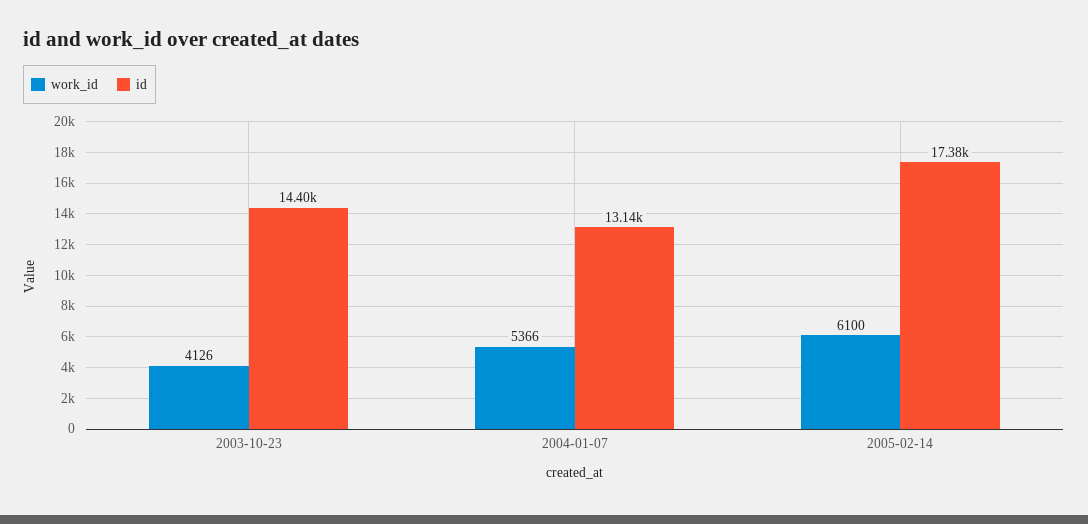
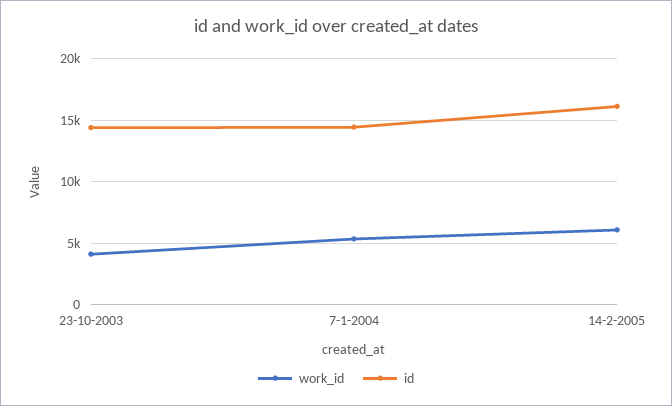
  {
    "work_id": {
      "2003-10-23": 4126,
      "2004-01-07": 5366,
      "2005-02-14": 6100
    },
    "id": {
      "2003-10-23": 14400,
-     "2004-01-07": 13140,
+     "2004-01-07": 14500,
-     "2005-02-14": 17380
+     "2005-02-14": 16000
    }
  }

